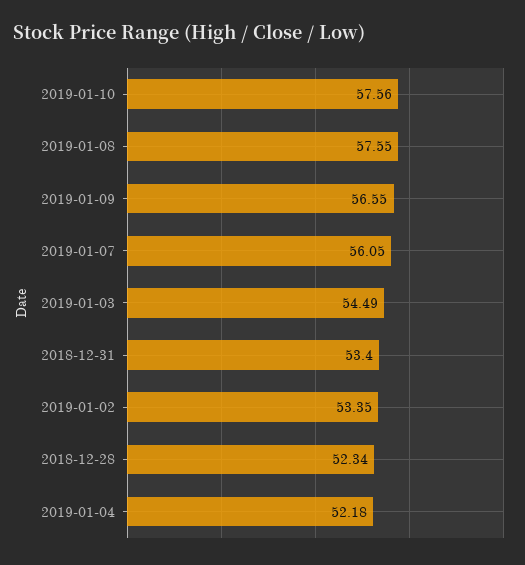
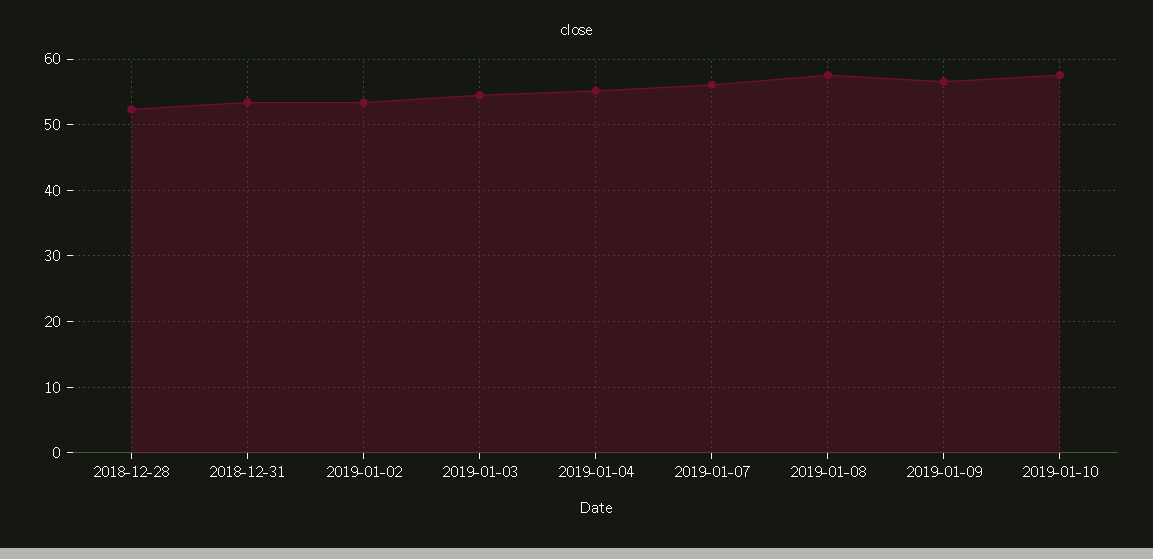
  {
    "2019-01-10": 57.56,
    "2019-01-08": 57.55,
    "2019-01-09": 56.55,
    "2019-01-07": 56.05,
    "2019-01-03": 54.49,
    "2018-12-31": 53.4,
    "2019-01-02": 53.35,
    "2018-12-28": 52.34,
-   "2019-01-04": 52.18
+   "2019-01-04": 55
  }

